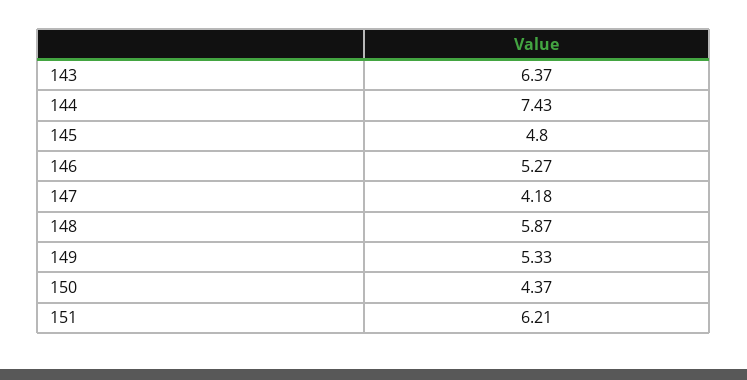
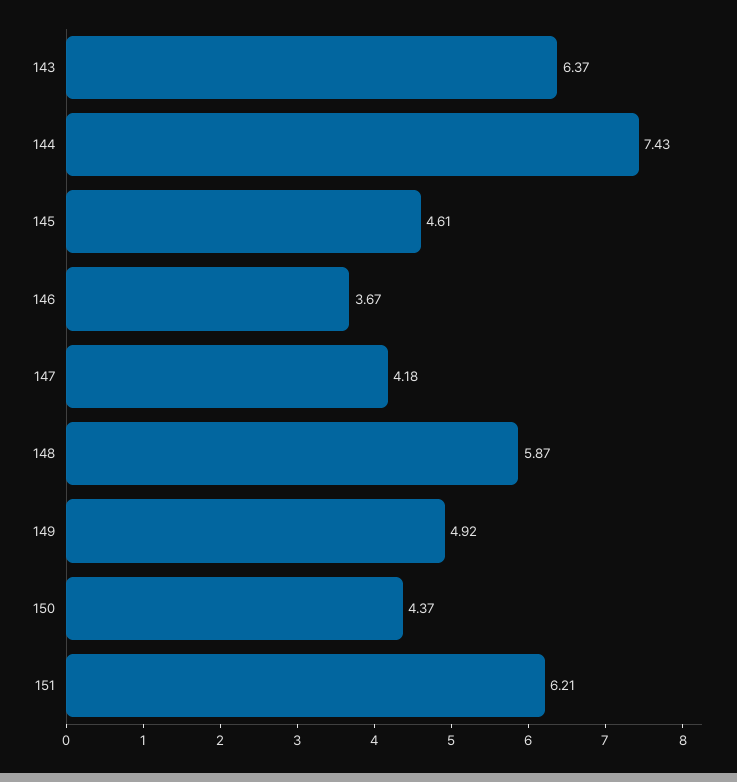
  {
    "143": 6.37,
    "144": 7.43,
-   "145": 4.8,
+   "145": 4.61,
-   "146": 5.27,
+   "146": 3.67,
    "147": 4.18,
    "148": 5.87,
-   "149": 5.33,
+   "149": 4.92,
    "150": 4.37,
    "151": 6.21
  }

